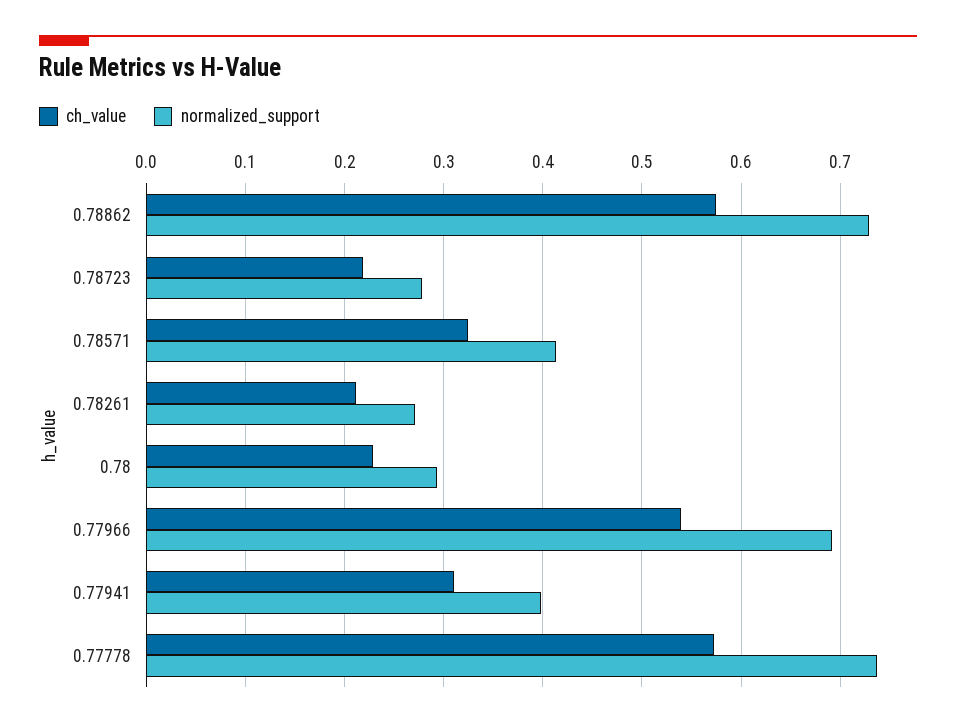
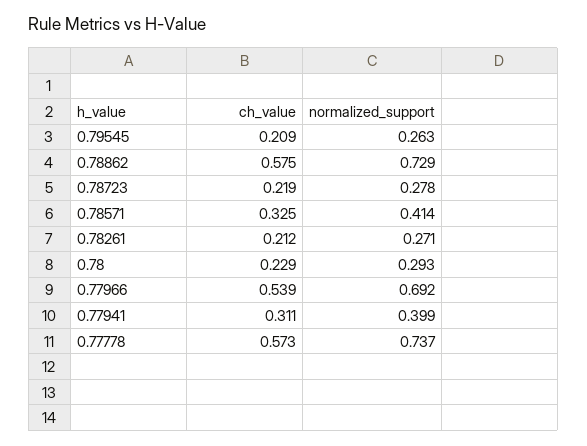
  {
    "ch_value": {
      "0.78862": 0.575,
      "0.78723": 0.219,
      "0.78571": 0.325,
      "0.78261": 0.212,
      "0.78": 0.229,
      "0.77966": 0.539,
      "0.77941": 0.311,
-     "0.77778": 0.573
+     "0.77778": 0.573,
+     "0.79545": 0.209
    },
    "normalized_support": {
      "0.78862": 0.729,
      "0.78723": 0.278,
      "0.78571": 0.414,
      "0.78261": 0.271,
      "0.78": 0.293,
      "0.77966": 0.692,
      "0.77941": 0.399,
-     "0.77778": 0.737
+     "0.77778": 0.737,
+     "0.79545": 0.263
    }
  }

